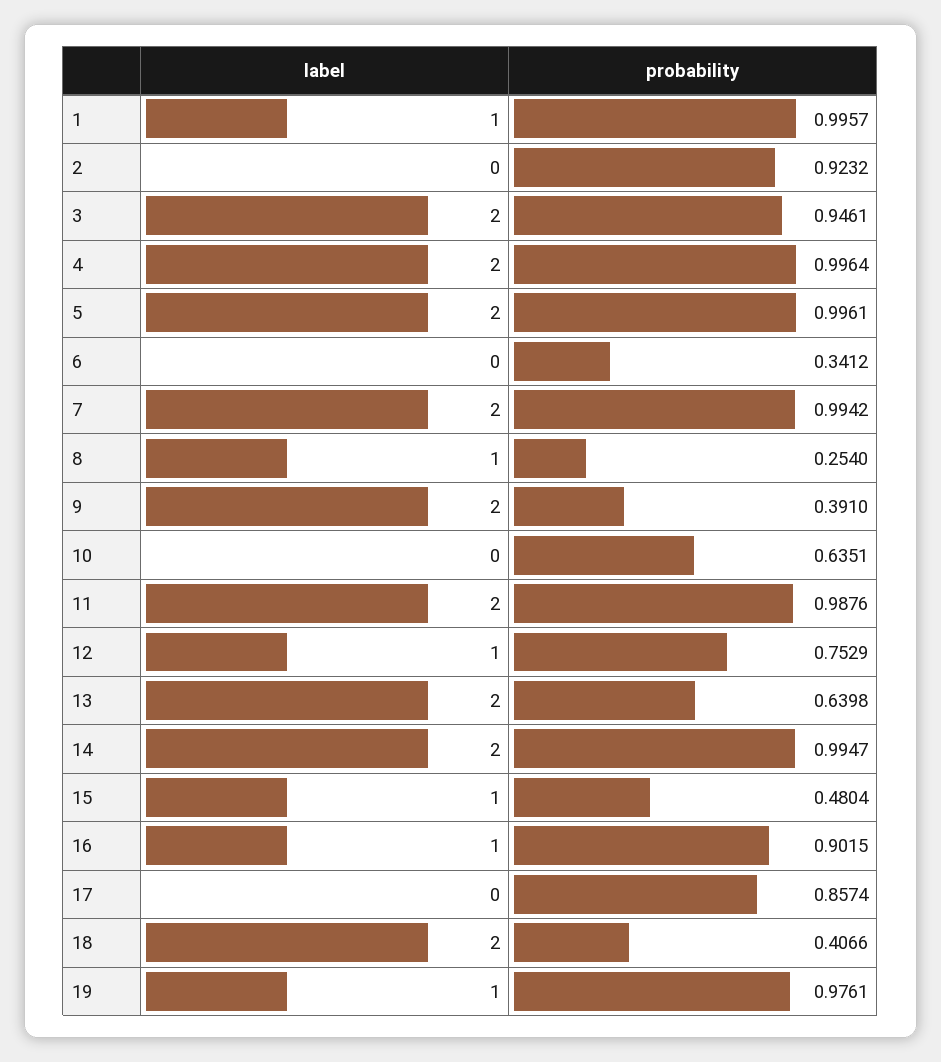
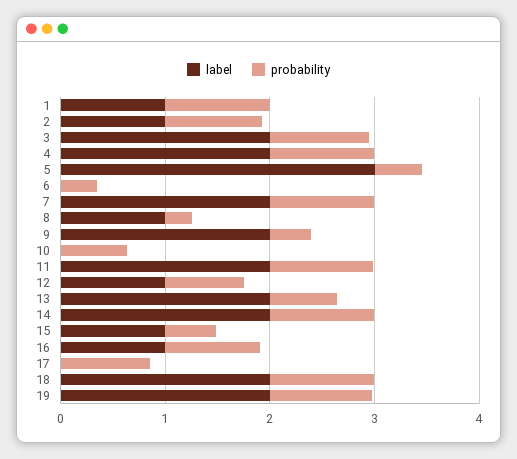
  {
    "label": {
      "1": 1,
-     "2": 0,
+     "2": 1,
      "3": 2,
      "4": 2,
-     "5": 2,
+     "5": 3,
      "6": 0,
      "7": 2,
      "8": 1,
      "9": 2,
      "10": 0,
      "11": 2,
      "12": 1,
      "13": 2,
      "14": 2,
      "15": 1,
      "16": 1,
      "17": 0,
      "18": 2,
-     "19": 1
+     "19": 2
    },
    "probability": {
      "1": 0.9957,
      "2": 0.9232,
      "3": 0.9461,
      "4": 0.9964,
-     "5": 0.9961,
+     "5": 0.4,
      "6": 0.3412,
      "7": 0.9942,
      "8": 0.254,
      "9": 0.391,
      "10": 0.6351,
      "11": 0.9876,
      "12": 0.7529,
      "13": 0.6398,
      "14": 0.9947,
      "15": 0.4804,
      "16": 0.9015,
      "17": 0.8574,
-     "18": 0.4066,
+     "18": 1,
      "19": 0.9761
    }
  }

